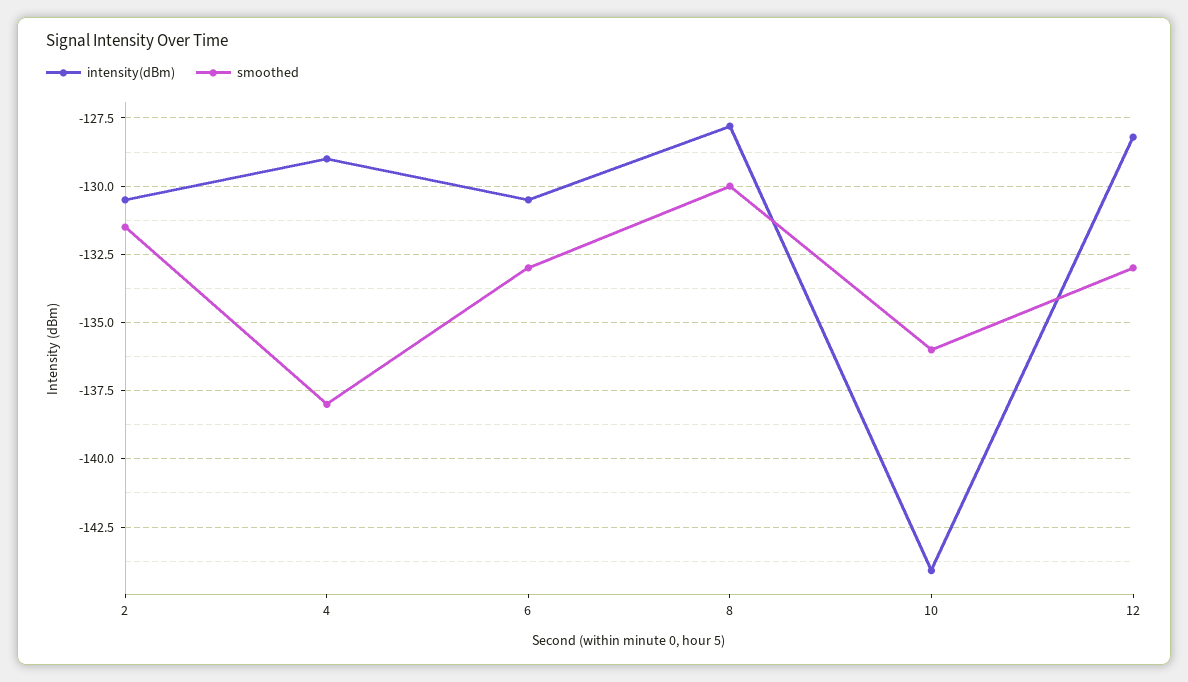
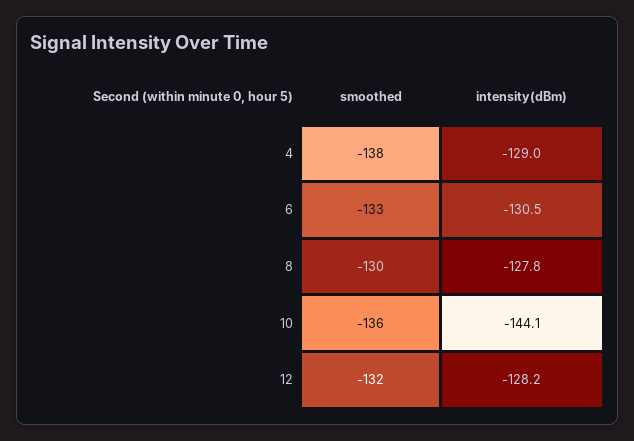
  {
    "intensity(dBm)": {
-     "2": -130.5,
      "4": -129,
      "6": -130.5,
      "8": -127.8,
      "10": -144.1,
      "12": -128.2
    },
    "smoothed": {
-     "2": -131.5,
      "4": -138,
      "6": -133,
      "8": -130,
      "10": -136,
-     "12": -133
+     "12": -132
    }
  }

